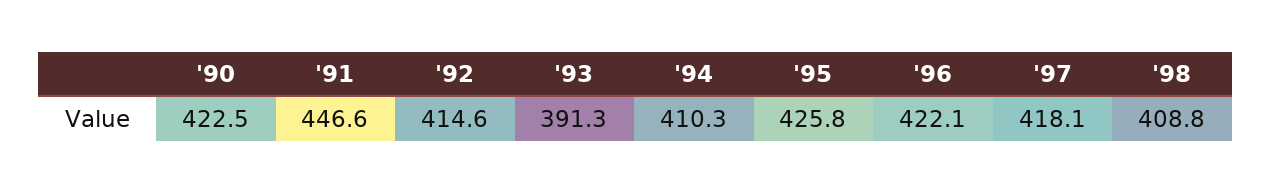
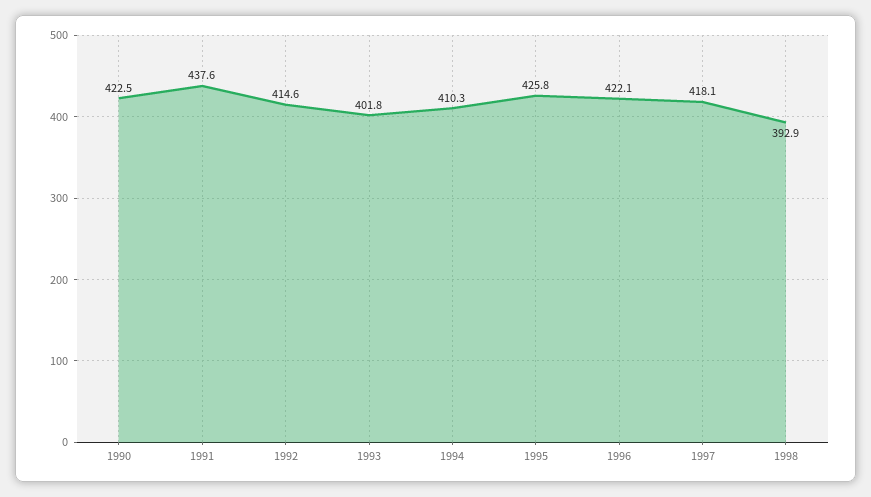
  {
    "'90": 422.5,
-   "'91": 446.6,
+   "'91": 437.6,
    "'92": 414.6,
-   "'93": 391.3,
+   "'93": 401.8,
    "'94": 410.3,
    "'95": 425.8,
    "'96": 422.1,
    "'97": 418.1,
-   "'98": 408.8
+   "'98": 392.9
  }

